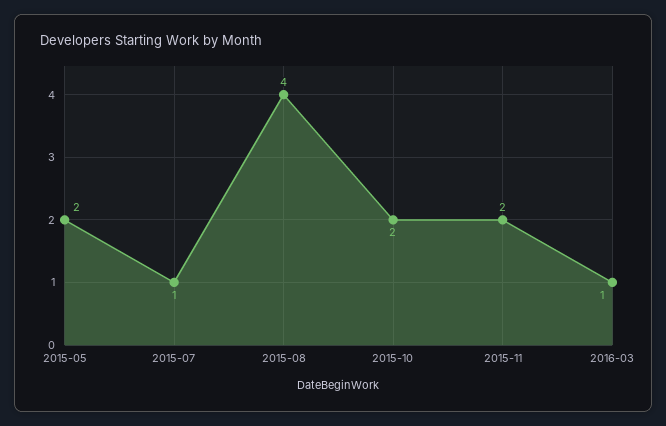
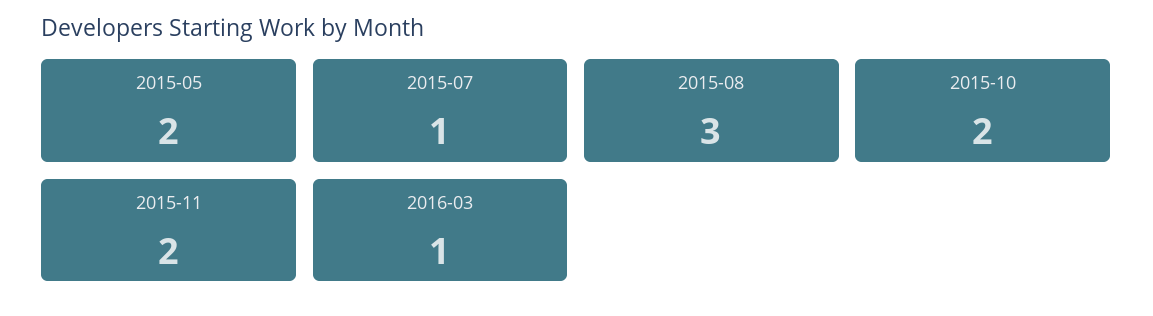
  {
    "2015-05": 2,
    "2015-07": 1,
-   "2015-08": 4,
+   "2015-08": 3,
    "2015-10": 2,
    "2015-11": 2,
    "2016-03": 1
  }

